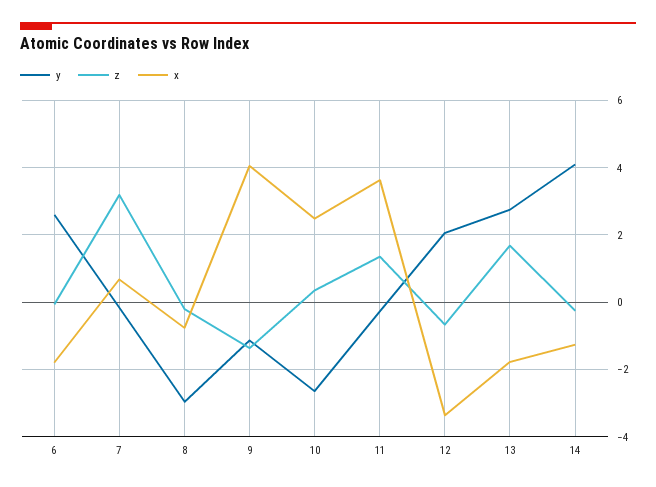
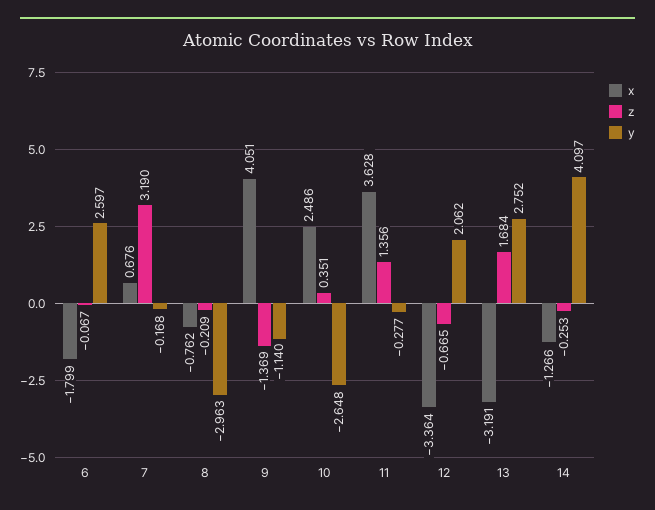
  {
    "y": {
      "6": 2.597,
      "7": -0.168,
      "8": -2.963,
      "9": -1.14,
      "10": -2.648,
      "11": -0.277,
      "12": 2.062,
      "13": 2.752,
      "14": 4.097
    },
    "z": {
      "6": -0.067,
      "7": 3.19,
      "8": -0.209,
      "9": -1.369,
      "10": 0.351,
      "11": 1.356,
      "12": -0.665,
      "13": 1.684,
      "14": -0.253
    },
    "x": {
      "6": -1.799,
      "7": 0.676,
      "8": -0.762,
      "9": 4.051,
      "10": 2.486,
      "11": 3.628,
      "12": -3.364,
-     "13": -1.8,
+     "13": -3.191,
      "14": -1.266
    }
  }

